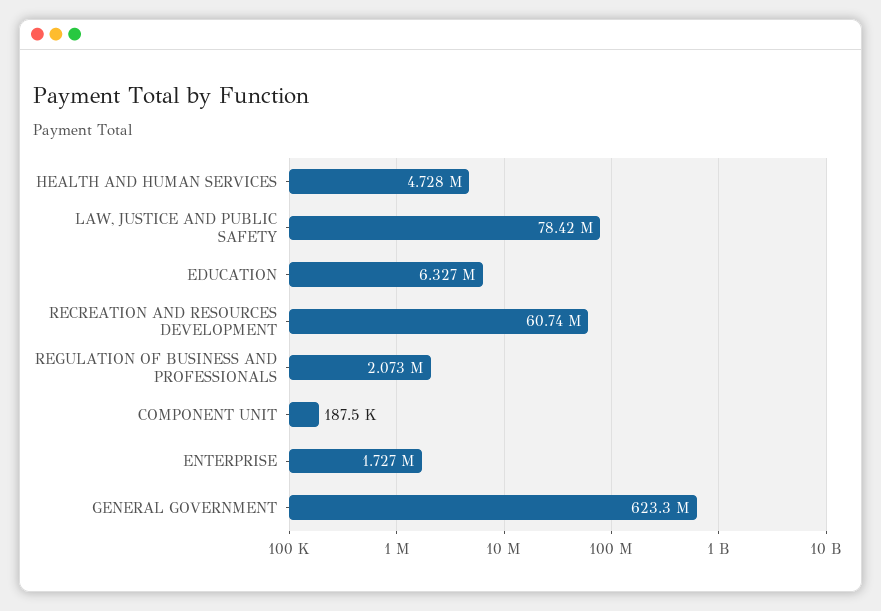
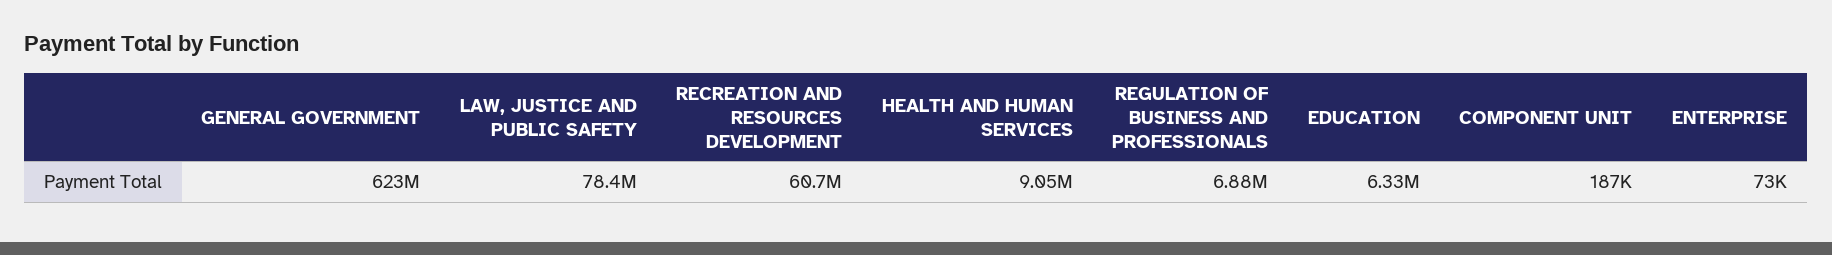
  {
-   "HEALTH AND HUMAN SERVICES": 4728000,
+   "HEALTH AND HUMAN SERVICES": 9050000,
    "LAW, JUSTICE AND PUBLIC SAFETY": 78420000,
    "EDUCATION": 6327000,
    "RECREATION AND RESOURCES DEVELOPMENT": 60740000,
-   "REGULATION OF BUSINESS AND PROFESSIONALS": 2073000,
+   "REGULATION OF BUSINESS AND PROFESSIONALS": 6880000,
    "COMPONENT UNIT": 187500,
-   "ENTERPRISE": 1727000,
+   "ENTERPRISE": 73000,
    "GENERAL GOVERNMENT": 623300000
  }

